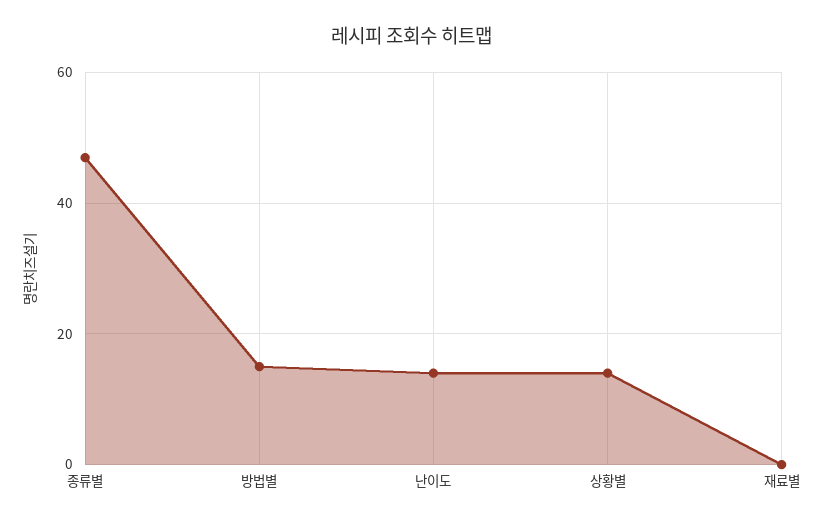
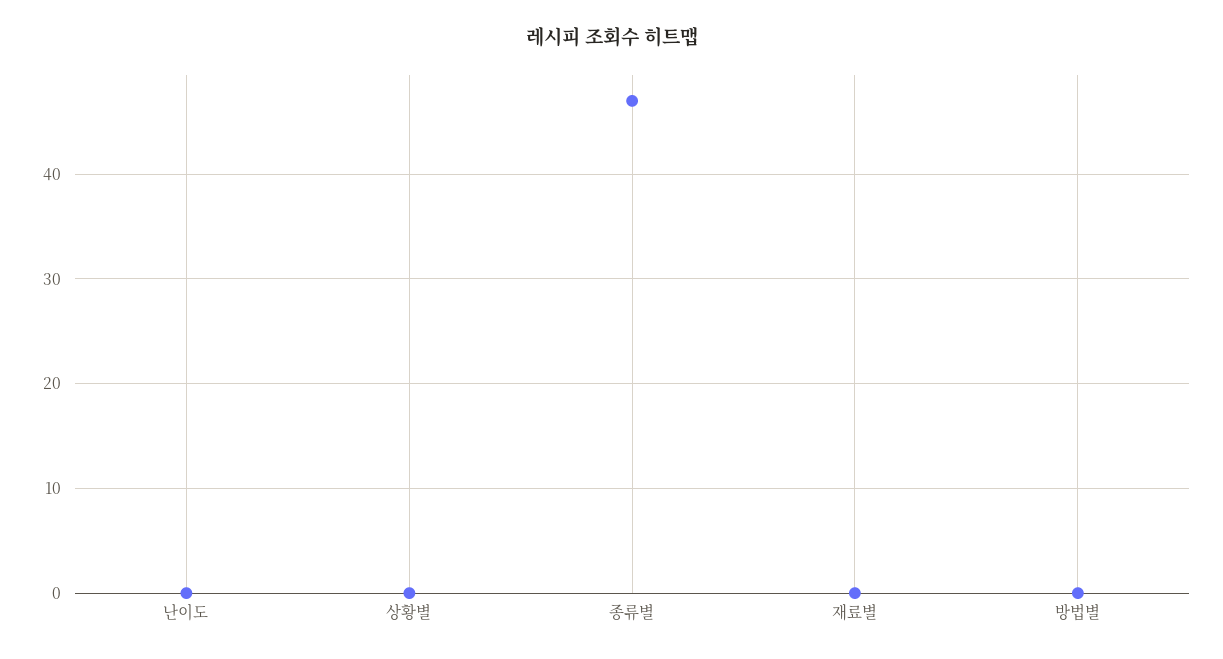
  {
    "종류별": 47,
-   "방법별": 15,
+   "방법별": 0,
-   "난이도": 15,
+   "난이도": 0,
-   "상황별": 15,
+   "상황별": 0,
    "재료별": 0
  }

